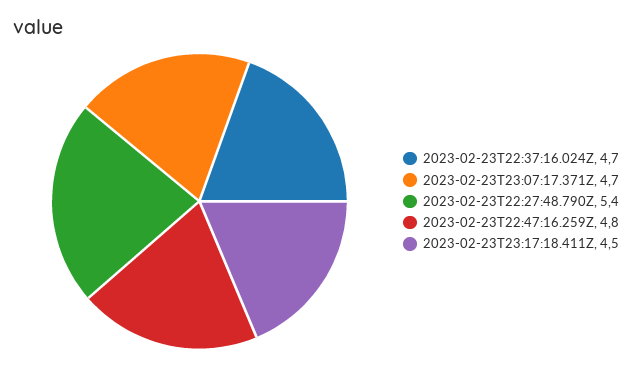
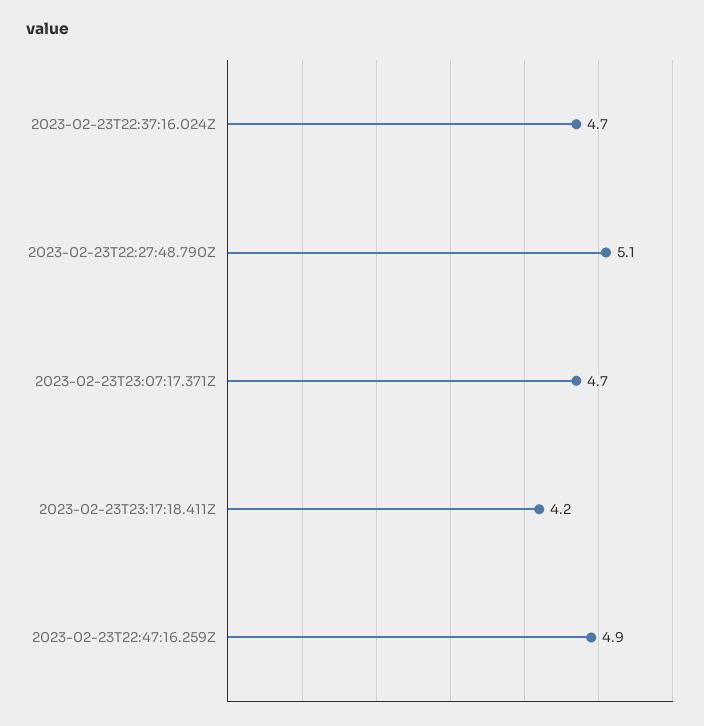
  {
    "2023-02-23T22:37:16.024Z": 4.7,
    "2023-02-23T23:07:17.371Z": 4.7,
-   "2023-02-23T22:27:48.790Z": 5.4,
+   "2023-02-23T22:27:48.790Z": 5.1,
-   "2023-02-23T22:47:16.259Z": 4.8,
+   "2023-02-23T22:47:16.259Z": 4.9,
-   "2023-02-23T23:17:18.411Z": 4.5
+   "2023-02-23T23:17:18.411Z": 4.2
  }

